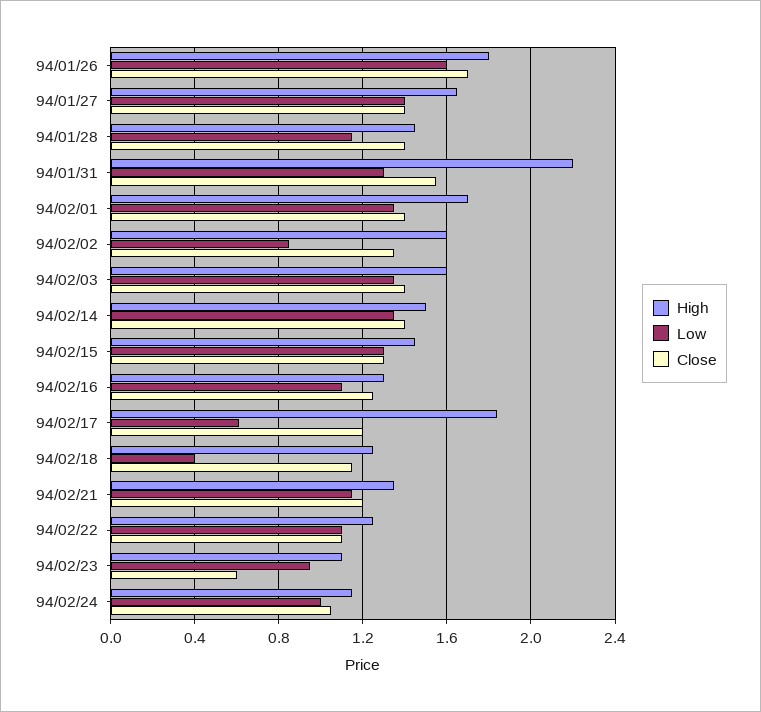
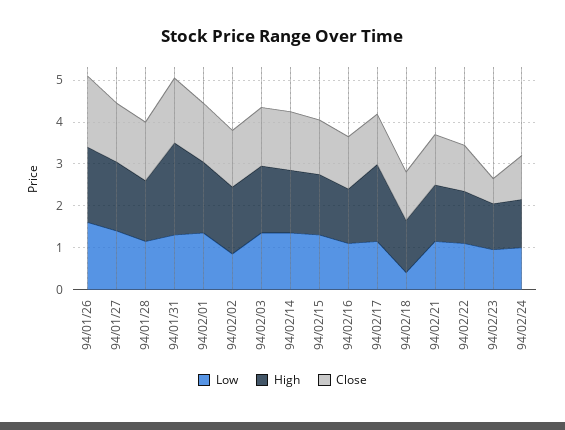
  {
    "High": {
      "94/01/26": 1.8,
      "94/01/27": 1.65,
      "94/01/28": 1.45,
      "94/01/31": 2.2,
      "94/02/01": 1.7,
      "94/02/02": 1.6,
      "94/02/03": 1.6,
      "94/02/14": 1.5,
      "94/02/15": 1.45,
      "94/02/16": 1.3,
      "94/02/17": 1.85,
      "94/02/18": 1.25,
      "94/02/21": 1.35,
      "94/02/22": 1.25,
      "94/02/23": 1.1,
      "94/02/24": 1.15
    },
    "Low": {
      "94/01/26": 1.6,
      "94/01/27": 1.4,
      "94/01/28": 1.15,
      "94/01/31": 1.3,
      "94/02/01": 1.35,
      "94/02/02": 0.85,
      "94/02/03": 1.35,
      "94/02/14": 1.35,
      "94/02/15": 1.3,
      "94/02/16": 1.1,
-     "94/02/17": 0.6,
+     "94/02/17": 1.2,
      "94/02/18": 0.4,
      "94/02/21": 1.15,
      "94/02/22": 1.1,
      "94/02/23": 0.95,
      "94/02/24": 1
    },
    "Close": {
      "94/01/26": 1.7,
      "94/01/27": 1.4,
      "94/01/28": 1.4,
      "94/01/31": 1.55,
      "94/02/01": 1.4,
      "94/02/02": 1.35,
      "94/02/03": 1.4,
      "94/02/14": 1.4,
      "94/02/15": 1.3,
      "94/02/16": 1.25,
      "94/02/17": 1.2,
      "94/02/18": 1.15,
      "94/02/21": 1.2,
      "94/02/22": 1.1,
      "94/02/23": 0.6,
      "94/02/24": 1.05
    }
  }

